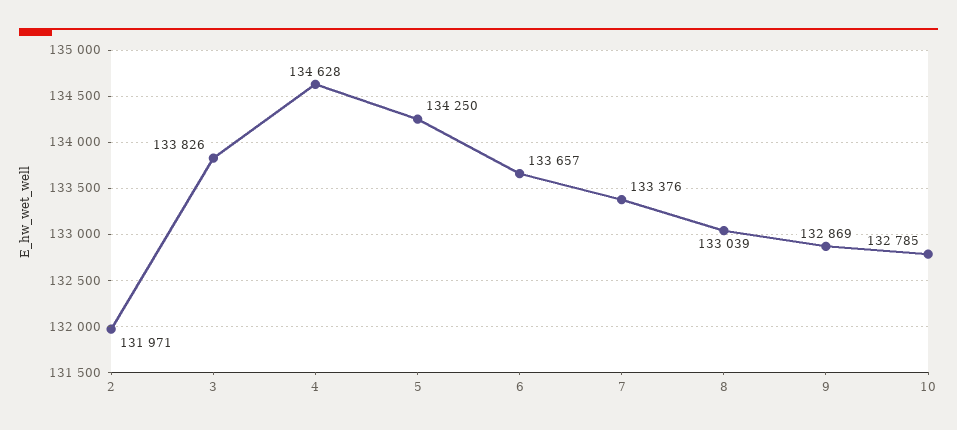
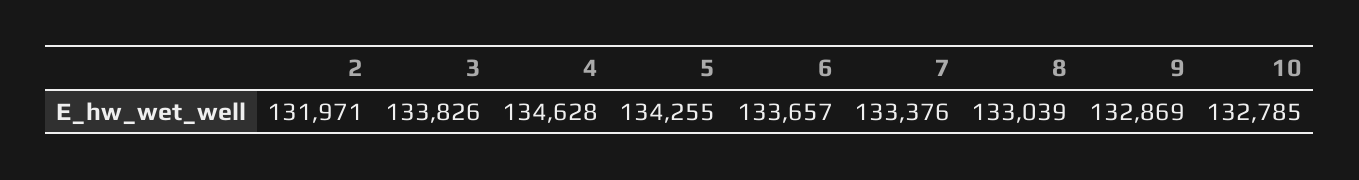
  {
    "2": 131971,
    "3": 133826,
    "4": 134628,
-   "5": 134250,
+   "5": 134255,
    "6": 133657,
    "7": 133376,
    "8": 133039,
    "9": 132869,
    "10": 132785
  }

